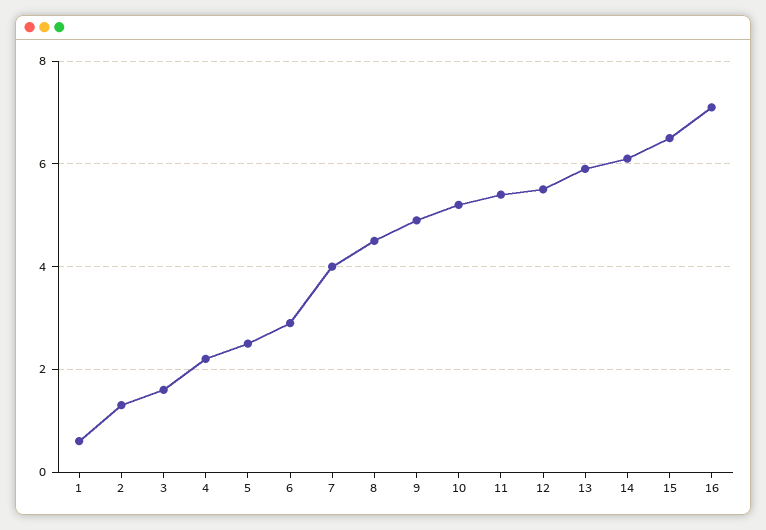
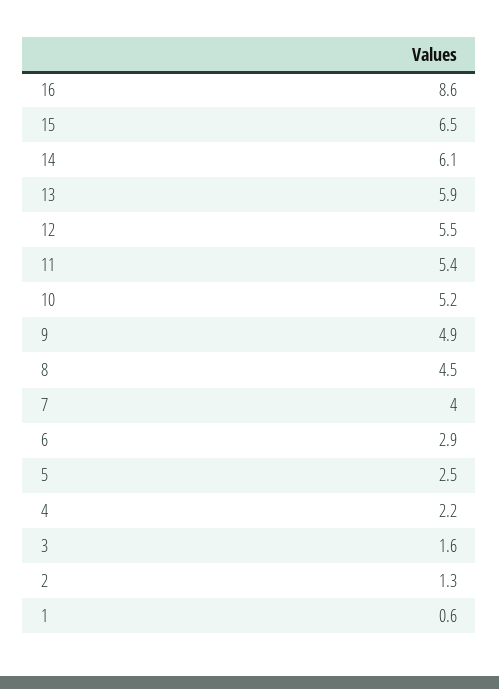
  {
    "1": 0.6,
    "2": 1.3,
    "3": 1.6,
    "4": 2.2,
    "5": 2.5,
    "6": 2.9,
    "7": 4,
    "8": 4.5,
    "9": 4.9,
    "10": 5.2,
    "11": 5.4,
    "12": 5.5,
    "13": 5.9,
    "14": 6.1,
    "15": 6.5,
-   "16": 7
+   "16": 8.6
  }

